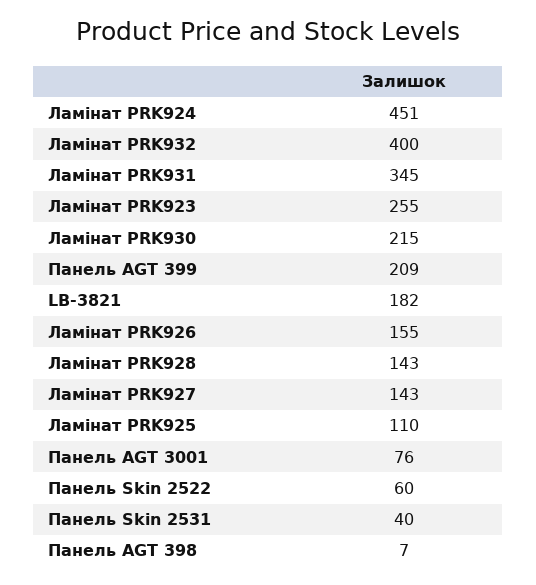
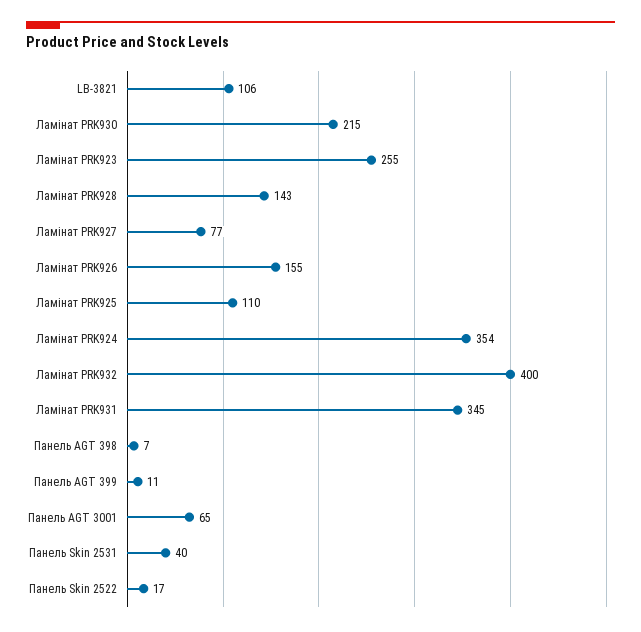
  {
-   "Ламінат PRK924": 451,
+   "Ламінат PRK924": 354,
    "Ламінат PRK932": 400,
    "Ламінат PRK931": 345,
    "Ламінат PRK923": 255,
    "Ламінат PRK930": 215,
-   "Панель AGT 399": 209,
+   "Панель AGT 399": 11,
-   "LB-3821": 182,
+   "LB-3821": 106,
    "Ламінат PRK926": 155,
    "Ламінат PRK928": 143,
-   "Ламінат PRK927": 143,
+   "Ламінат PRK927": 77,
    "Ламінат PRK925": 110,
-   "Панель AGT 3001": 76,
+   "Панель AGT 3001": 65,
-   "Панель Skin 2522": 60,
+   "Панель Skin 2522": 17,
    "Панель Skin 2531": 40,
    "Панель AGT 398": 7
  }

